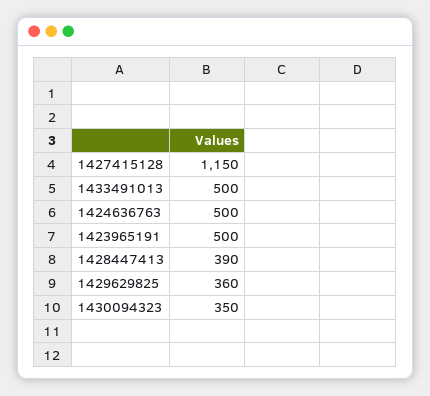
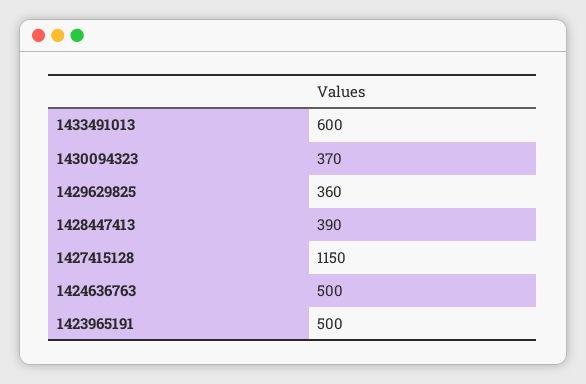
  {
    "1427415128": 1150,
-   "1433491013": 500,
+   "1433491013": 600,
    "1424636763": 500,
    "1423965191": 500,
    "1428447413": 390,
    "1429629825": 360,
-   "1430094323": 350
+   "1430094323": 370
  }

